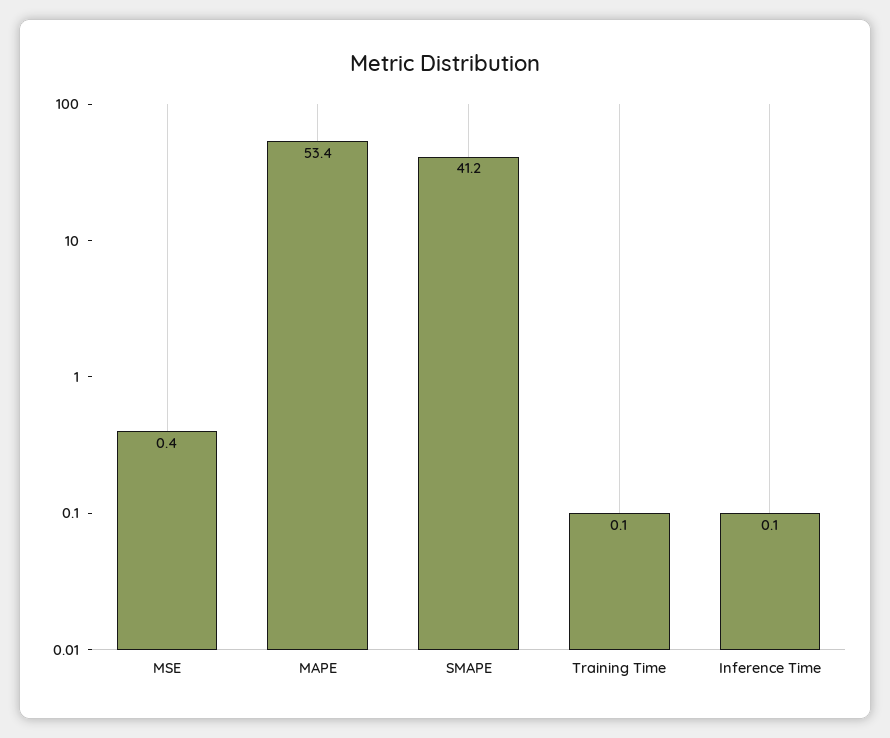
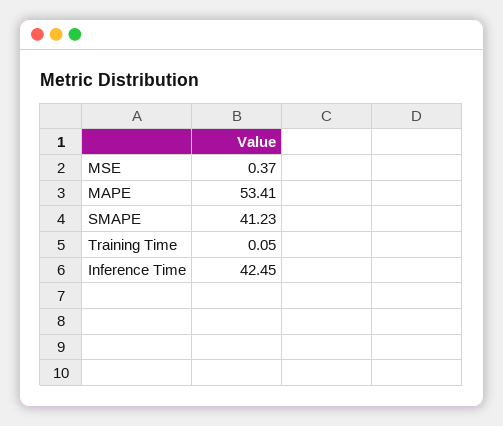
  {
    "MSE": 0.37,
    "MAPE": 53.41,
    "SMAPE": 41.23,
    "Training Time": 0.05,
-   "Inference Time": 0.1
+   "Inference Time": 42.45
  }

